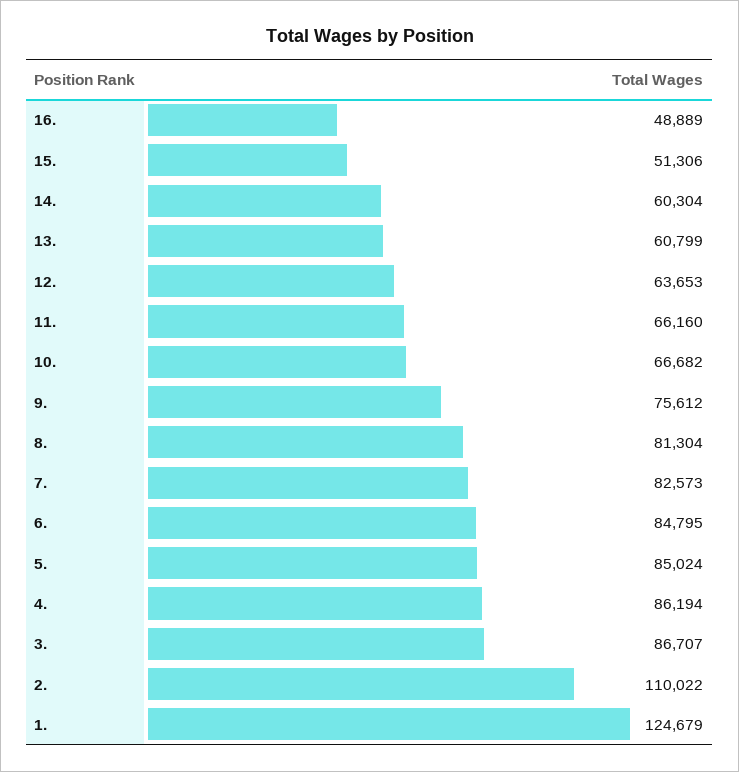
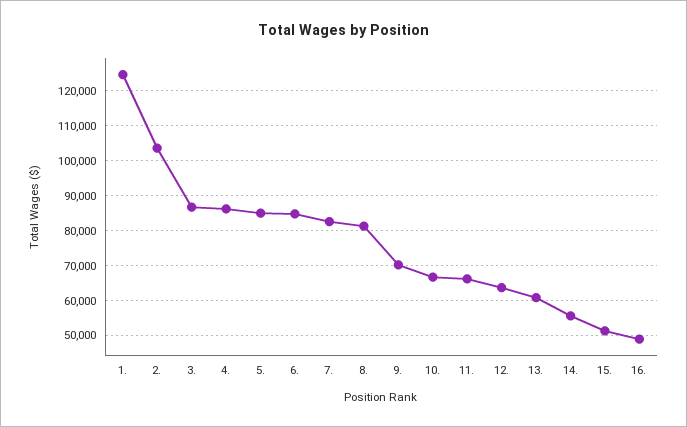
  {
    "16.": 48889,
    "15.": 51306,
-   "14.": 60304,
+   "14.": 56000,
    "13.": 60799,
    "12.": 63653,
    "11.": 66160,
    "10.": 66682,
-   "9.": 75612,
+   "9.": 70000,
    "8.": 81304,
    "7.": 82573,
    "6.": 84795,
    "5.": 85024,
    "4.": 86194,
    "3.": 86707,
-   "2.": 110022,
+   "2.": 104000,
    "1.": 124679
  }

